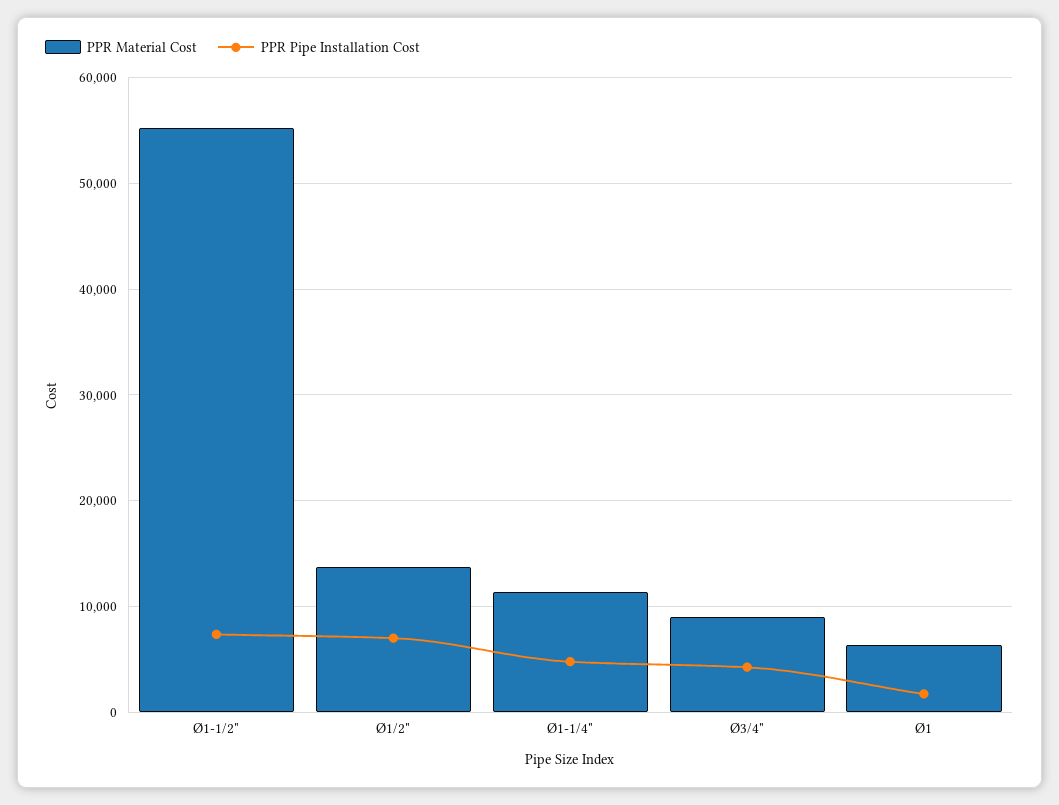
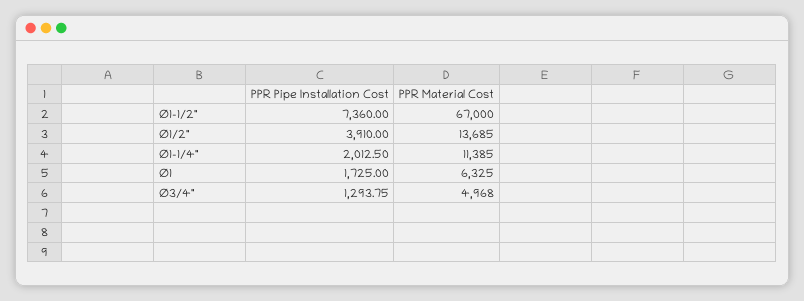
  {
    "PPR Material Cost": {
-     "Ø1-1/2\"": 55000,
+     "Ø1-1/2\"": 67000,
      "Ø1/2\"": 13685,
      "Ø1-1/4\"": 11385,
-     "Ø3/4\"": 9000,
+     "Ø3/4\"": 4968,
      "Ø1": 6325
    },
    "PPR Pipe Installation Cost": {
      "Ø1-1/2\"": 7360,
-     "Ø1/2\"": 7000,
+     "Ø1/2\"": 3910,
-     "Ø1-1/4\"": 5000,
+     "Ø1-1/4\"": 2012.5,
-     "Ø3/4\"": 4000,
+     "Ø3/4\"": 1293.75,
      "Ø1": 1725
    }
  }

